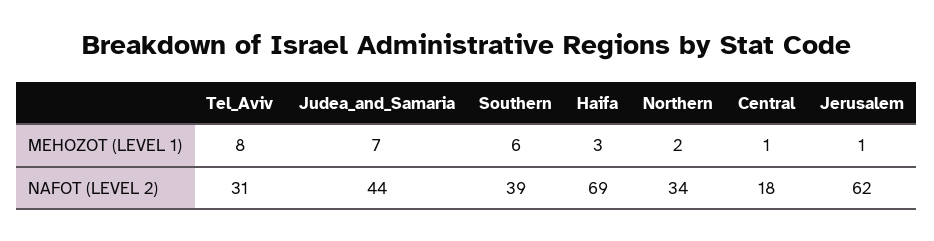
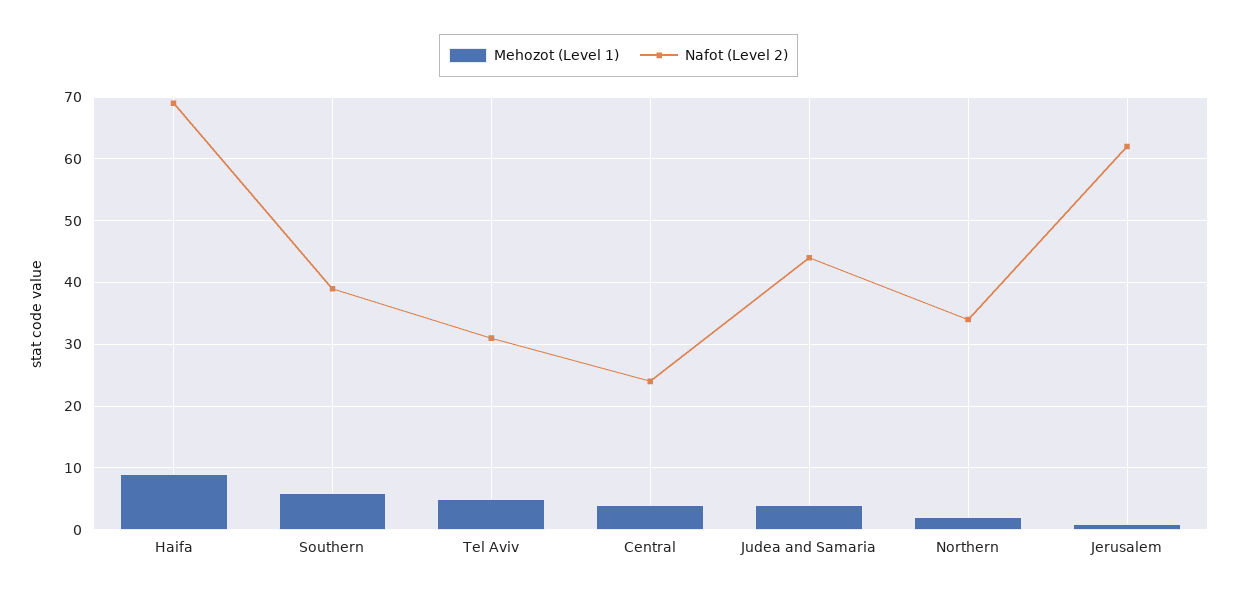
  {
    "MEHOZOT (LEVEL 1)": {
-     "Tel_Aviv": 8,
+     "Tel_Aviv": 5,
-     "Judea_and_Samaria": 7,
+     "Judea_and_Samaria": 4,
      "Southern": 6,
-     "Haifa": 3,
+     "Haifa": 9,
      "Northern": 2,
-     "Central": 1,
+     "Central": 4,
      "Jerusalem": 1
    },
    "NAFOT (LEVEL 2)": {
      "Tel_Aviv": 31,
      "Judea_and_Samaria": 44,
      "Southern": 39,
      "Haifa": 69,
      "Northern": 34,
-     "Central": 18,
+     "Central": 24,
      "Jerusalem": 62
    }
  }

